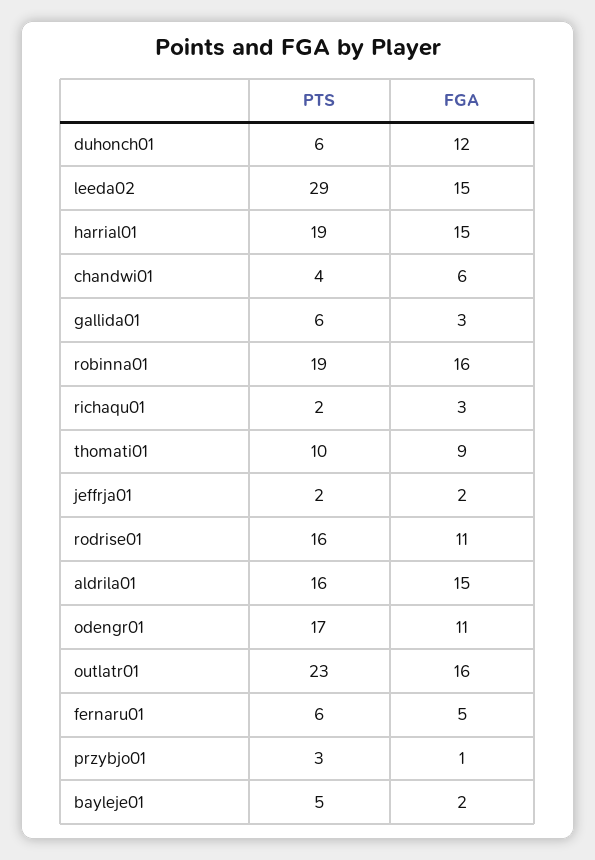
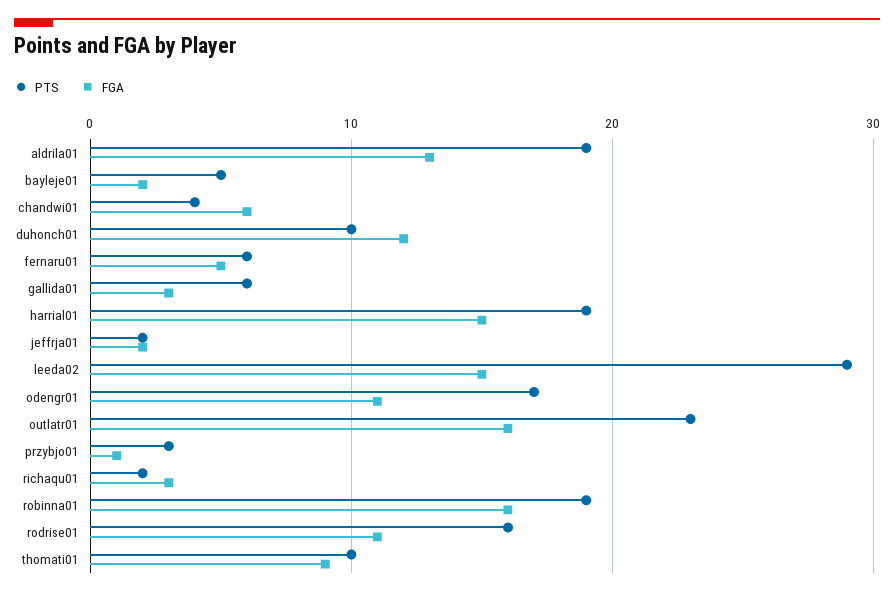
  {
    "PTS": {
-     "duhonch01": 6,
+     "duhonch01": 10,
      "leeda02": 29,
      "harrial01": 19,
      "chandwi01": 4,
      "gallida01": 6,
      "robinna01": 19,
      "richaqu01": 2,
      "thomati01": 10,
      "jeffrja01": 2,
      "rodrise01": 16,
-     "aldrila01": 16,
+     "aldrila01": 19,
      "odengr01": 17,
      "outlatr01": 23,
      "fernaru01": 6,
      "przybjo01": 3,
      "bayleje01": 5
    },
    "FGA": {
      "duhonch01": 12,
      "leeda02": 15,
      "harrial01": 15,
      "chandwi01": 6,
      "gallida01": 3,
      "robinna01": 16,
      "richaqu01": 3,
      "thomati01": 9,
      "jeffrja01": 2,
      "rodrise01": 11,
-     "aldrila01": 15,
+     "aldrila01": 13,
      "odengr01": 11,
      "outlatr01": 16,
      "fernaru01": 5,
      "przybjo01": 1,
      "bayleje01": 2
    }
  }

